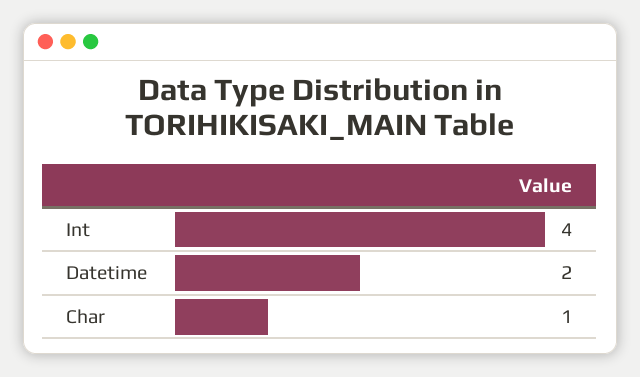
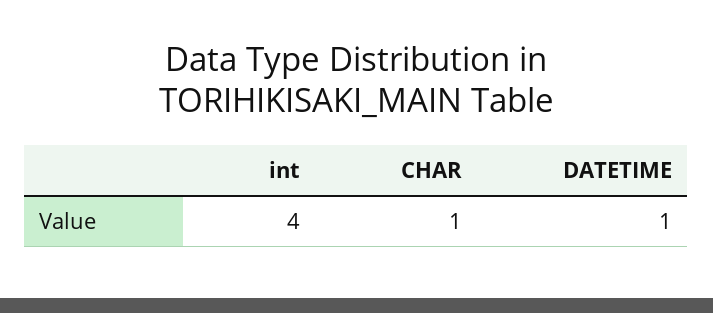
  {
    "Int": 4,
-   "Datetime": 2,
+   "Datetime": 1,
    "Char": 1
  }

